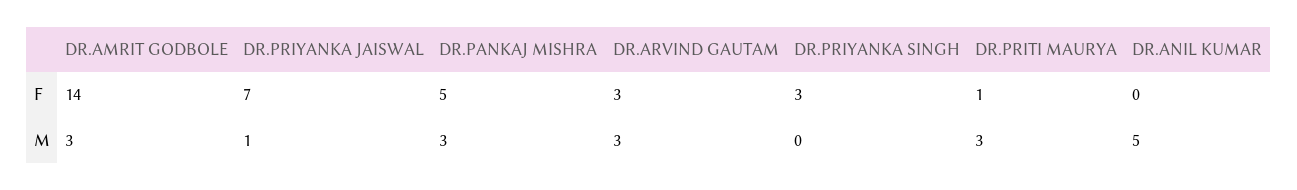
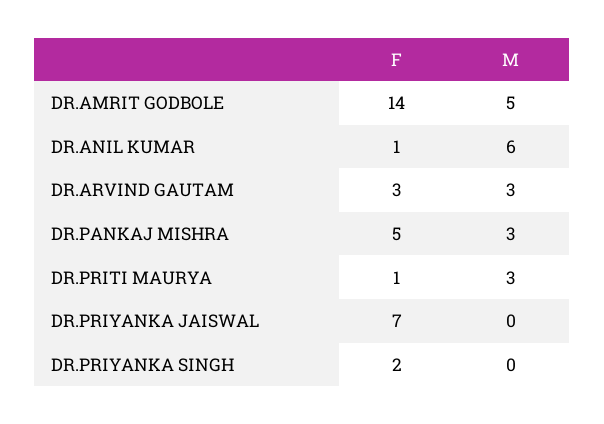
  {
    "DR.AMRIT GODBOLE": {
      "F": 14,
-     "M": 3
+     "M": 5
    },
    "DR.PRIYANKA JAISWAL": {
      "F": 7,
-     "M": 1
+     "M": 0
    },
    "DR.PANKAJ MISHRA": {
      "F": 5,
      "M": 3
    },
    "DR.ARVIND GAUTAM": {
      "F": 3,
      "M": 3
    },
    "DR.PRIYANKA SINGH": {
-     "F": 3,
+     "F": 2,
      "M": 0
    },
    "DR.PRITI MAURYA": {
      "F": 1,
      "M": 3
    },
    "DR.ANIL KUMAR": {
-     "F": 0,
+     "F": 1,
-     "M": 5
+     "M": 6
    }
  }

